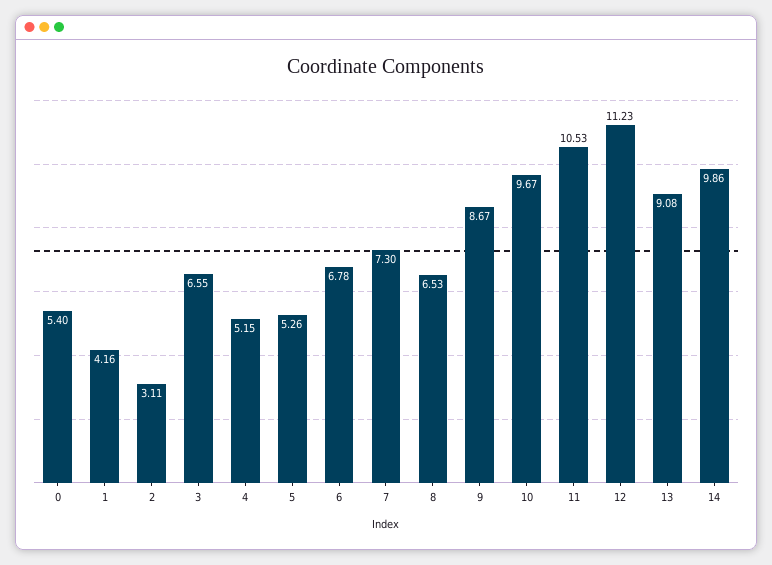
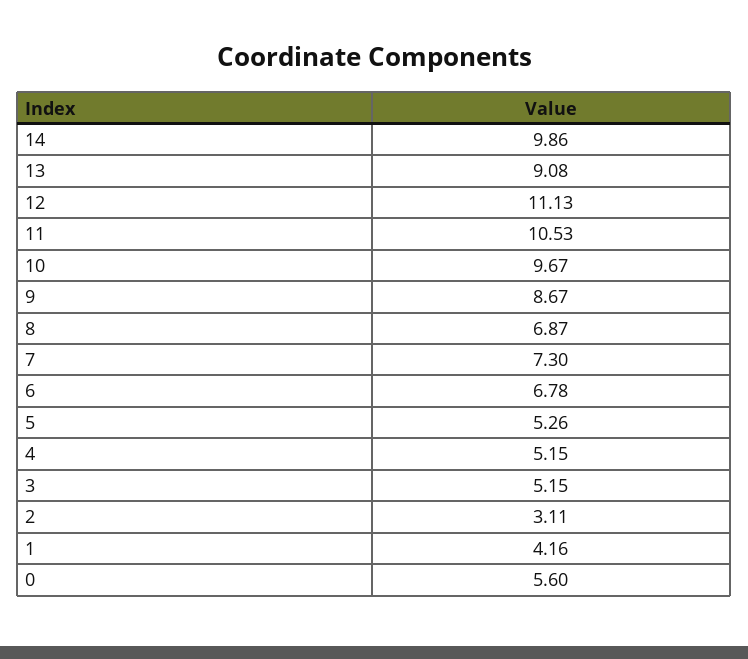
  {
-   "0": 5.4,
+   "0": 5.6,
    "1": 4.16,
    "2": 3.11,
-   "3": 6.55,
+   "3": 5.15,
    "4": 5.15,
    "5": 5.26,
    "6": 6.78,
    "7": 7.3,
-   "8": 6.53,
+   "8": 6.87,
    "9": 8.67,
    "10": 9.67,
    "11": 10.53,
-   "12": 11.23,
+   "12": 11.13,
    "13": 9.08,
    "14": 9.86
  }

